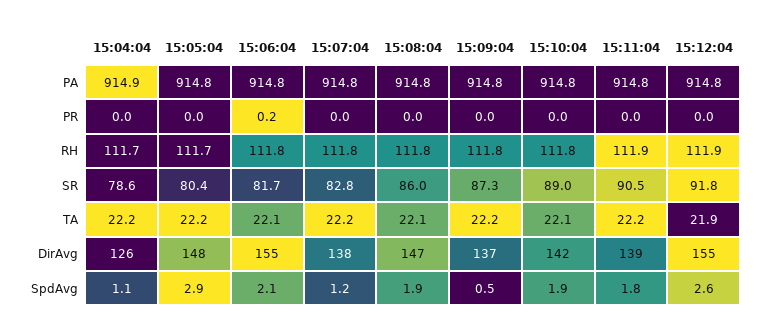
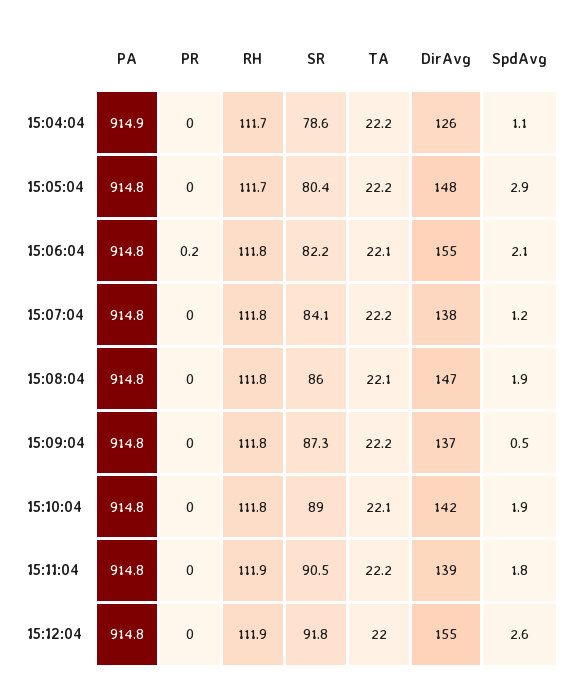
  {
    "15:04:04": {
      "PA": 914.9,
      "PR": 0,
      "RH": 111.7,
      "SR": 78.6,
      "TA": 22.2,
      "DirAvg": 126,
      "SpdAvg": 1.1
    },
    "15:05:04": {
      "PA": 914.8,
      "PR": 0,
      "RH": 111.7,
      "SR": 80.4,
      "TA": 22.2,
      "DirAvg": 148,
      "SpdAvg": 2.9
    },
    "15:06:04": {
      "PA": 914.8,
      "PR": 0.2,
      "RH": 111.8,
-     "SR": 81.7,
+     "SR": 82.2,
      "TA": 22.1,
      "DirAvg": 155,
      "SpdAvg": 2.1
    },
    "15:07:04": {
      "PA": 914.8,
      "PR": 0,
      "RH": 111.8,
-     "SR": 82.8,
+     "SR": 84.1,
      "TA": 22.2,
      "DirAvg": 138,
      "SpdAvg": 1.2
    },
    "15:08:04": {
      "PA": 914.8,
      "PR": 0,
      "RH": 111.8,
      "SR": 86,
      "TA": 22.1,
      "DirAvg": 147,
      "SpdAvg": 1.9
    },
    "15:09:04": {
      "PA": 914.8,
      "PR": 0,
      "RH": 111.8,
      "SR": 87.3,
      "TA": 22.2,
      "DirAvg": 137,
      "SpdAvg": 0.5
    },
    "15:10:04": {
      "PA": 914.8,
      "PR": 0,
      "RH": 111.8,
      "SR": 89,
      "TA": 22.1,
      "DirAvg": 142,
      "SpdAvg": 1.9
    },
    "15:11:04": {
      "PA": 914.8,
      "PR": 0,
      "RH": 111.9,
      "SR": 90.5,
      "TA": 22.2,
      "DirAvg": 139,
      "SpdAvg": 1.8
    },
    "15:12:04": {
      "PA": 914.8,
      "PR": 0,
      "RH": 111.9,
      "SR": 91.8,
-     "TA": 21.9,
+     "TA": 22,
      "DirAvg": 155,
      "SpdAvg": 2.6
    }
  }

